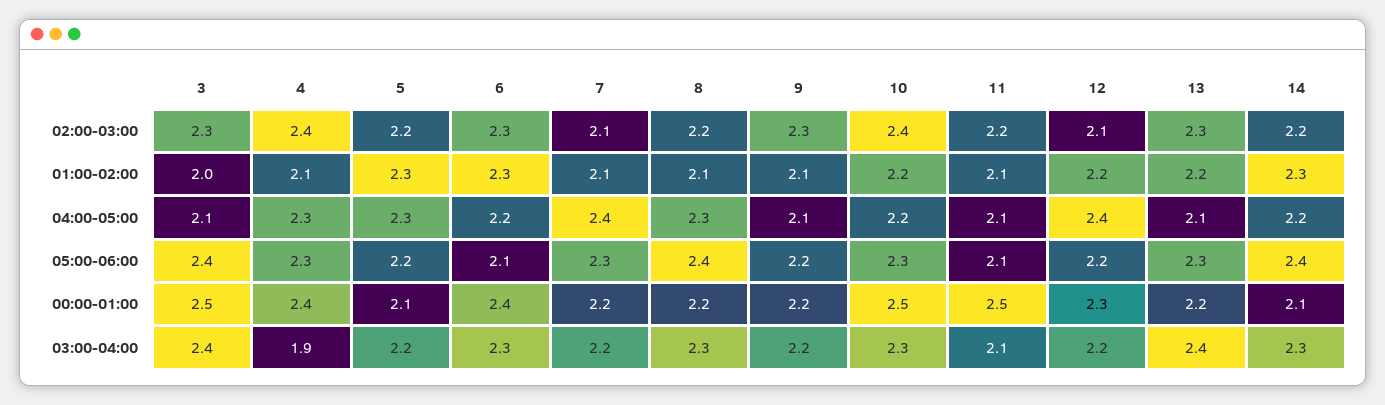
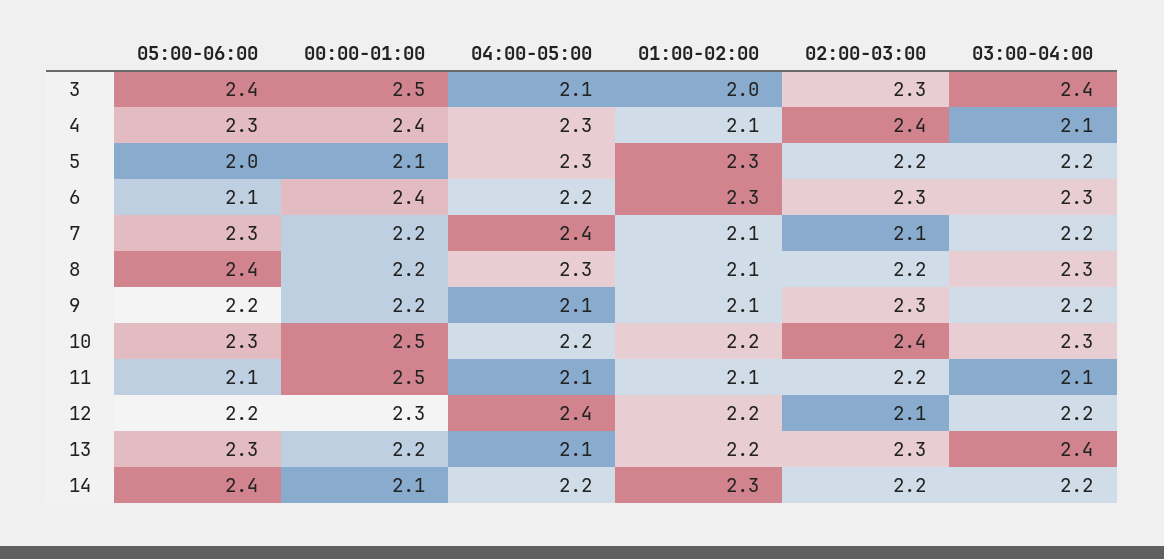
  {
    "3": {
      "02:00-03:00": 2.3,
      "01:00-02:00": 2,
      "04:00-05:00": 2.1,
      "05:00-06:00": 2.4,
      "00:00-01:00": 2.5,
      "03:00-04:00": 2.4
    },
    "4": {
      "02:00-03:00": 2.4,
      "01:00-02:00": 2.1,
      "04:00-05:00": 2.3,
      "05:00-06:00": 2.3,
      "00:00-01:00": 2.4,
-     "03:00-04:00": 1.9
+     "03:00-04:00": 2.1
    },
    "5": {
      "02:00-03:00": 2.2,
      "01:00-02:00": 2.3,
      "04:00-05:00": 2.3,
-     "05:00-06:00": 2.2,
+     "05:00-06:00": 2,
      "00:00-01:00": 2.1,
      "03:00-04:00": 2.2
    },
    "6": {
      "02:00-03:00": 2.3,
      "01:00-02:00": 2.3,
      "04:00-05:00": 2.2,
      "05:00-06:00": 2.1,
      "00:00-01:00": 2.4,
      "03:00-04:00": 2.3
    },
    "7": {
      "02:00-03:00": 2.1,
      "01:00-02:00": 2.1,
      "04:00-05:00": 2.4,
      "05:00-06:00": 2.3,
      "00:00-01:00": 2.2,
      "03:00-04:00": 2.2
    },
    "8": {
      "02:00-03:00": 2.2,
      "01:00-02:00": 2.1,
      "04:00-05:00": 2.3,
      "05:00-06:00": 2.4,
      "00:00-01:00": 2.2,
      "03:00-04:00": 2.3
    },
    "9": {
      "02:00-03:00": 2.3,
      "01:00-02:00": 2.1,
      "04:00-05:00": 2.1,
      "05:00-06:00": 2.2,
      "00:00-01:00": 2.2,
      "03:00-04:00": 2.2
    },
    "10": {
      "02:00-03:00": 2.4,
      "01:00-02:00": 2.2,
      "04:00-05:00": 2.2,
      "05:00-06:00": 2.3,
      "00:00-01:00": 2.5,
      "03:00-04:00": 2.3
    },
    "11": {
      "02:00-03:00": 2.2,
      "01:00-02:00": 2.1,
      "04:00-05:00": 2.1,
      "05:00-06:00": 2.1,
      "00:00-01:00": 2.5,
      "03:00-04:00": 2.1
    },
    "12": {
      "02:00-03:00": 2.1,
      "01:00-02:00": 2.2,
      "04:00-05:00": 2.4,
      "05:00-06:00": 2.2,
      "00:00-01:00": 2.3,
      "03:00-04:00": 2.2
    },
    "13": {
      "02:00-03:00": 2.3,
      "01:00-02:00": 2.2,
      "04:00-05:00": 2.1,
      "05:00-06:00": 2.3,
      "00:00-01:00": 2.2,
      "03:00-04:00": 2.4
    },
    "14": {
      "02:00-03:00": 2.2,
      "01:00-02:00": 2.3,
      "04:00-05:00": 2.2,
      "05:00-06:00": 2.4,
      "00:00-01:00": 2.1,
-     "03:00-04:00": 2.3
+     "03:00-04:00": 2.2
    }
  }

